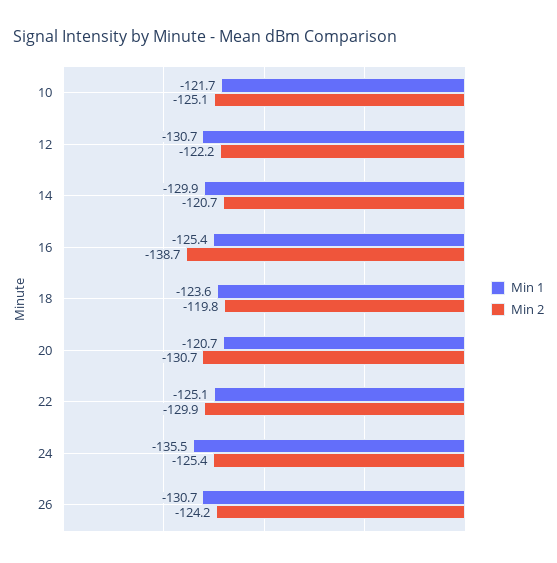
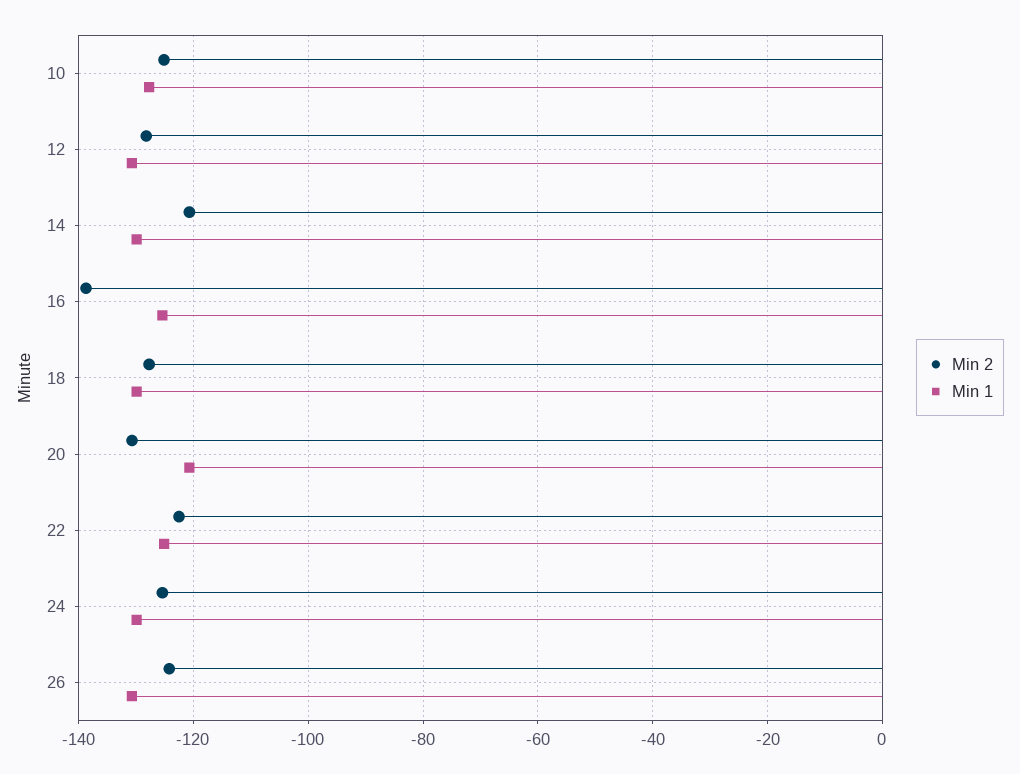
  {
    "Min 1": {
-     "10": -121.7,
+     "10": -128,
      "12": -130.7,
      "14": -129.9,
      "16": -125.4,
-     "18": -123.6,
+     "18": -130,
      "20": -120.7,
      "22": -125.1,
-     "24": -135.5,
+     "24": -130,
      "26": -130.7
    },
    "Min 2": {
      "10": -125.1,
-     "12": -122.2,
+     "12": -128,
      "14": -120.7,
      "16": -138.7,
-     "18": -119.8,
+     "18": -128,
      "20": -130.7,
-     "22": -129.9,
+     "22": -122,
      "24": -125.4,
      "26": -124.2
    }
  }

